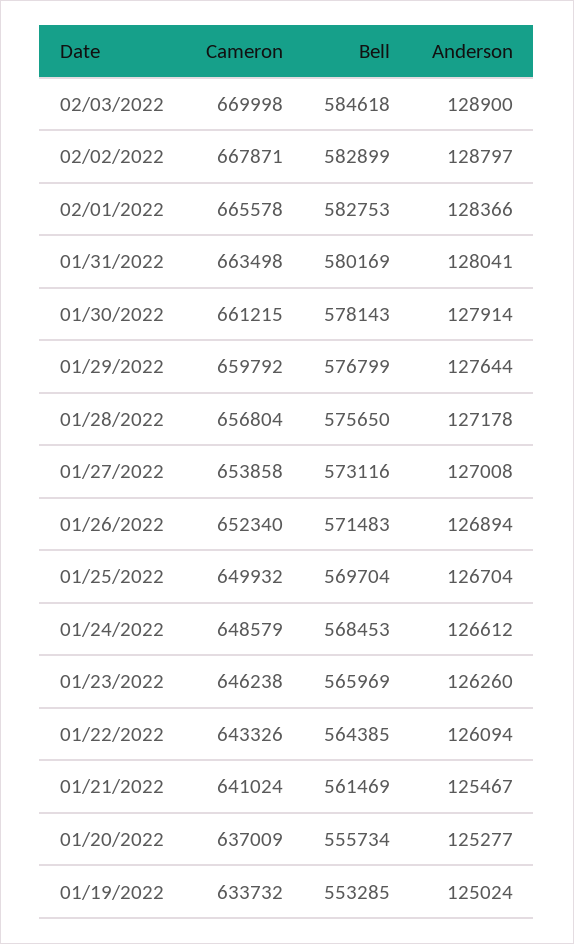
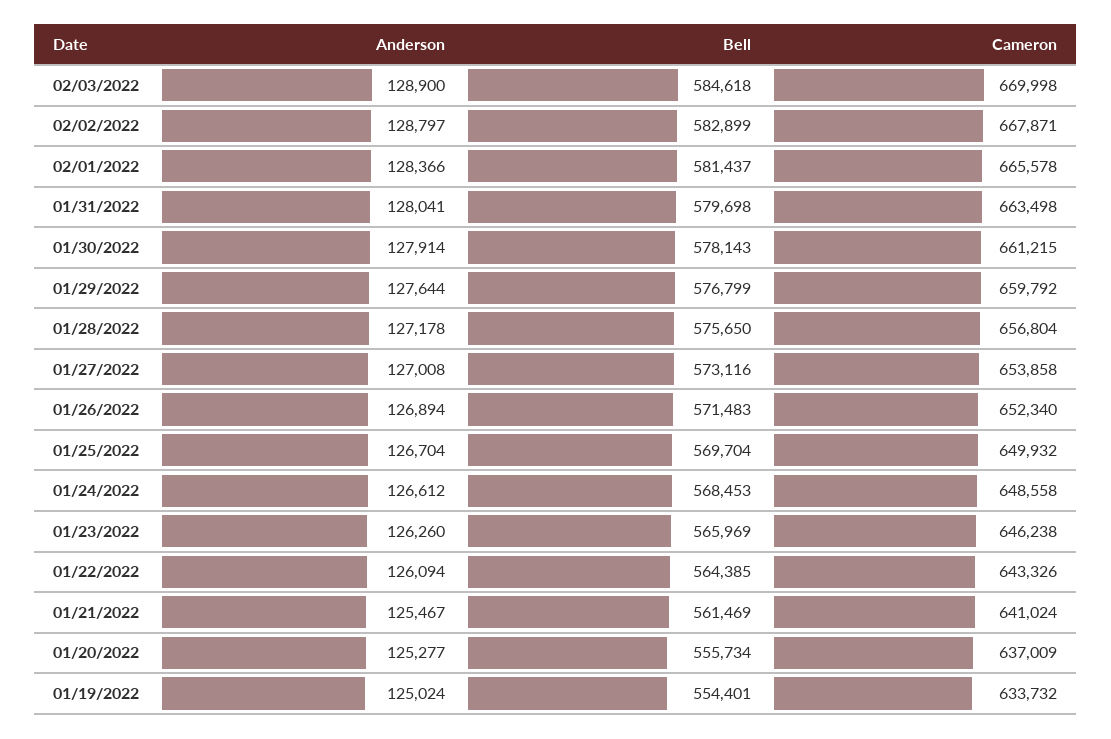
  {
    "Cameron": {
      "02/03/2022": 669998,
      "02/02/2022": 667871,
      "02/01/2022": 665578,
      "01/31/2022": 663498,
      "01/30/2022": 661215,
      "01/29/2022": 659792,
      "01/28/2022": 656804,
      "01/27/2022": 653858,
      "01/26/2022": 652340,
      "01/25/2022": 649932,
-     "01/24/2022": 648579,
+     "01/24/2022": 648558,
      "01/23/2022": 646238,
      "01/22/2022": 643326,
      "01/21/2022": 641024,
      "01/20/2022": 637009,
      "01/19/2022": 633732
    },
    "Bell": {
      "02/03/2022": 584618,
      "02/02/2022": 582899,
-     "02/01/2022": 582753,
+     "02/01/2022": 581437,
-     "01/31/2022": 580169,
+     "01/31/2022": 579698,
      "01/30/2022": 578143,
      "01/29/2022": 576799,
      "01/28/2022": 575650,
      "01/27/2022": 573116,
      "01/26/2022": 571483,
      "01/25/2022": 569704,
      "01/24/2022": 568453,
      "01/23/2022": 565969,
      "01/22/2022": 564385,
      "01/21/2022": 561469,
      "01/20/2022": 555734,
-     "01/19/2022": 553285
+     "01/19/2022": 554401
    },
    "Anderson": {
      "02/03/2022": 128900,
      "02/02/2022": 128797,
      "02/01/2022": 128366,
      "01/31/2022": 128041,
      "01/30/2022": 127914,
      "01/29/2022": 127644,
      "01/28/2022": 127178,
      "01/27/2022": 127008,
      "01/26/2022": 126894,
      "01/25/2022": 126704,
      "01/24/2022": 126612,
      "01/23/2022": 126260,
      "01/22/2022": 126094,
      "01/21/2022": 125467,
      "01/20/2022": 125277,
      "01/19/2022": 125024
    }
  }

